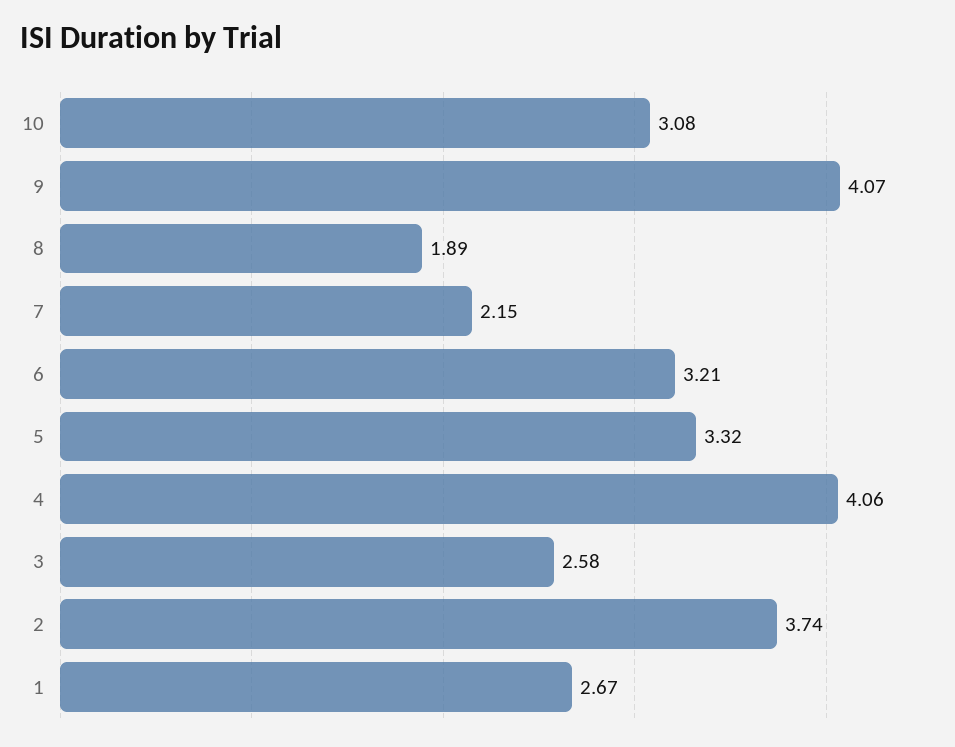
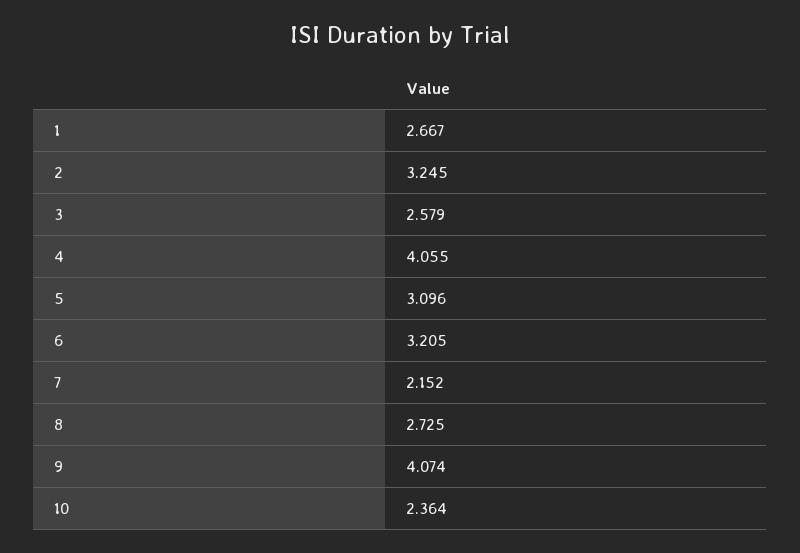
  {
-   "10": 3.08,
+   "10": 2.364,
    "9": 4.074,
-   "8": 1.89,
+   "8": 2.725,
    "7": 2.152,
    "6": 3.205,
-   "5": 3.32,
+   "5": 3.096,
    "4": 4.055,
    "3": 2.579,
-   "2": 3.74,
+   "2": 3.245,
    "1": 2.667
  }

